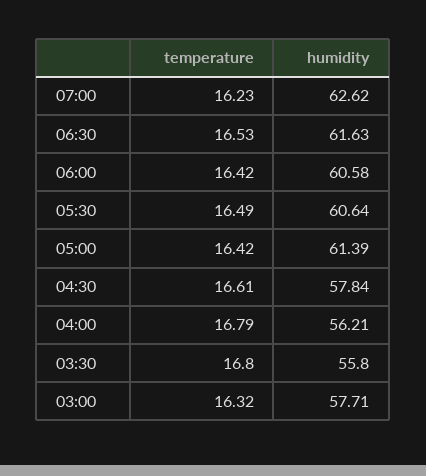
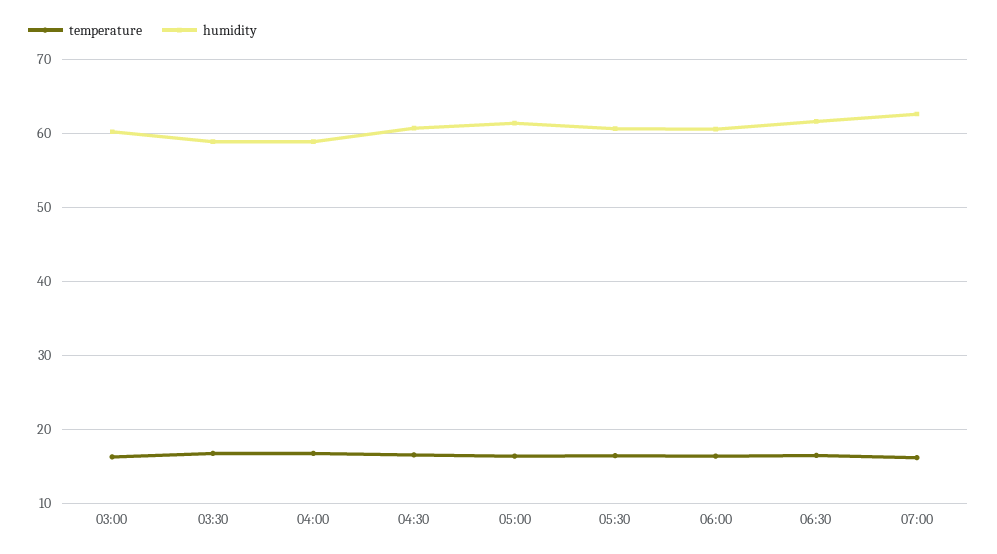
  {
    "temperature": {
      "07:00": 16.23,
      "06:30": 16.53,
      "06:00": 16.42,
      "05:30": 16.49,
      "05:00": 16.42,
      "04:30": 16.61,
      "04:00": 16.79,
      "03:30": 16.8,
      "03:00": 16.32
    },
    "humidity": {
      "07:00": 62.62,
      "06:30": 61.63,
      "06:00": 60.58,
      "05:30": 60.64,
      "05:00": 61.39,
-     "04:30": 57.84,
+     "04:30": 61,
-     "04:00": 56.21,
+     "04:00": 59,
-     "03:30": 55.8,
+     "03:30": 59,
-     "03:00": 57.71
+     "03:00": 60
    }
  }

